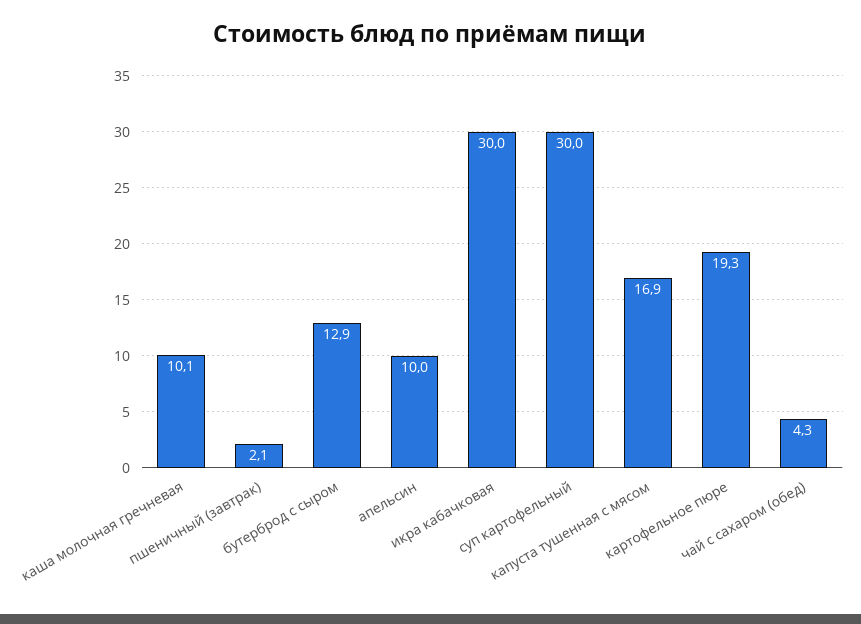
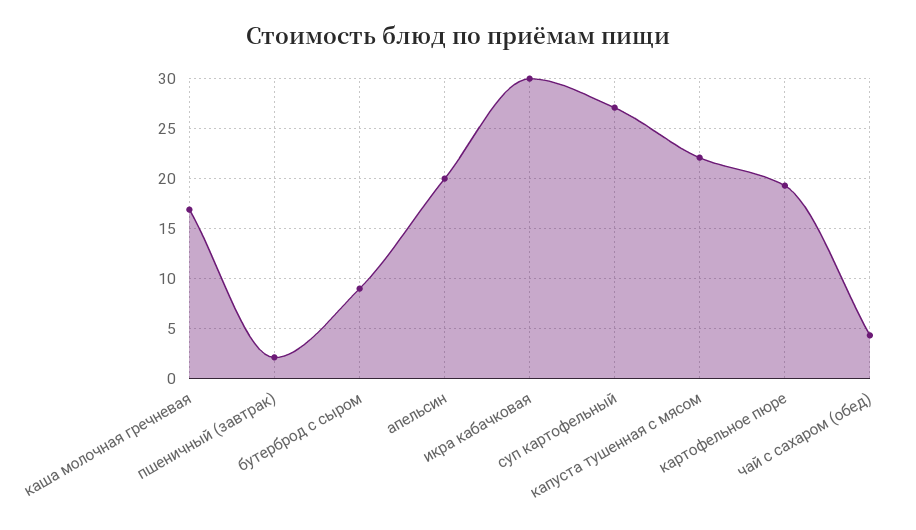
  {
-   "каша молочная гречневая": 10.1,
+   "каша молочная гречневая": 17,
    "пшеничный (завтрак)": 2.1,
-   "бутерброд с сыром": 12.9,
+   "бутерброд с сыром": 9,
-   "апельсин": 10,
+   "апельсин": 20,
    "икра кабачковая": 30,
-   "суп картофельный": 30,
+   "суп картофельный": 27,
-   "капуста тушенная с мясом": 16.9,
+   "капуста тушенная с мясом": 22,
    "картофельное пюре": 19.3,
    "чай с сахаром (обед)": 4.3
  }

